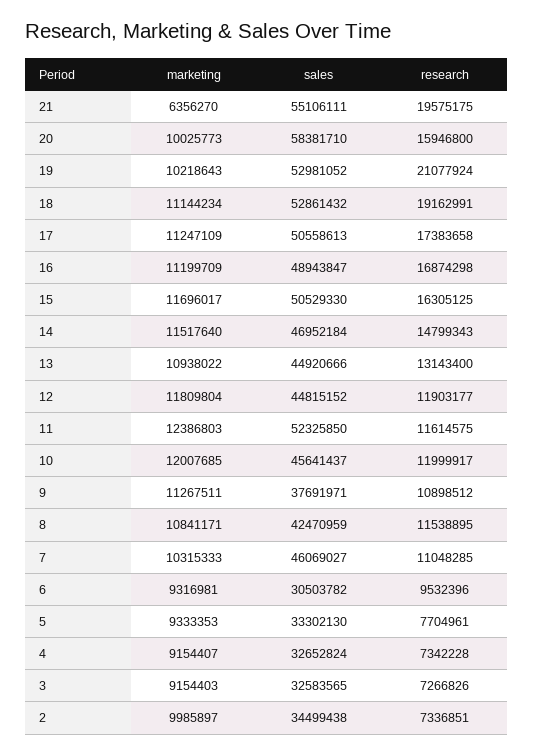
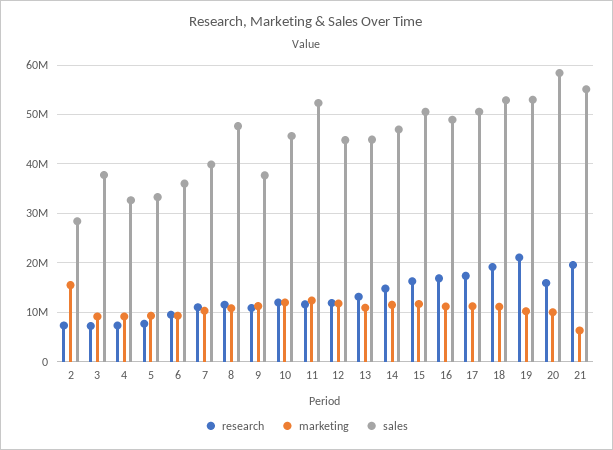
  {
    "marketing": {
      "21": 6356270,
      "20": 10025773,
      "19": 10218643,
      "18": 11144234,
      "17": 11247109,
      "16": 11199709,
      "15": 11696017,
      "14": 11517640,
      "13": 10938022,
      "12": 11809804,
      "11": 12386803,
      "10": 12007685,
      "9": 11267511,
      "8": 10841171,
      "7": 10315333,
      "6": 9316981,
      "5": 9333353,
      "4": 9154407,
      "3": 9154403,
-     "2": 9985897
+     "2": 16000000
    },
    "sales": {
      "21": 55106111,
      "20": 58381710,
      "19": 52981052,
      "18": 52861432,
      "17": 50558613,
      "16": 48943847,
      "15": 50529330,
      "14": 46952184,
      "13": 44920666,
      "12": 44815152,
      "11": 52325850,
      "10": 45641437,
      "9": 37691971,
-     "8": 42470959,
+     "8": 48000000,
-     "7": 46069027,
+     "7": 40000000,
-     "6": 30503782,
+     "6": 36000000,
      "5": 33302130,
      "4": 32652824,
-     "3": 32583565,
+     "3": 38000000,
-     "2": 34499438
+     "2": 28000000
    },
    "research": {
      "21": 19575175,
      "20": 15946800,
      "19": 21077924,
      "18": 19162991,
      "17": 17383658,
      "16": 16874298,
      "15": 16305125,
      "14": 14799343,
      "13": 13143400,
      "12": 11903177,
      "11": 11614575,
      "10": 11999917,
      "9": 10898512,
      "8": 11538895,
      "7": 11048285,
      "6": 9532396,
      "5": 7704961,
      "4": 7342228,
      "3": 7266826,
      "2": 7336851
    }
  }

